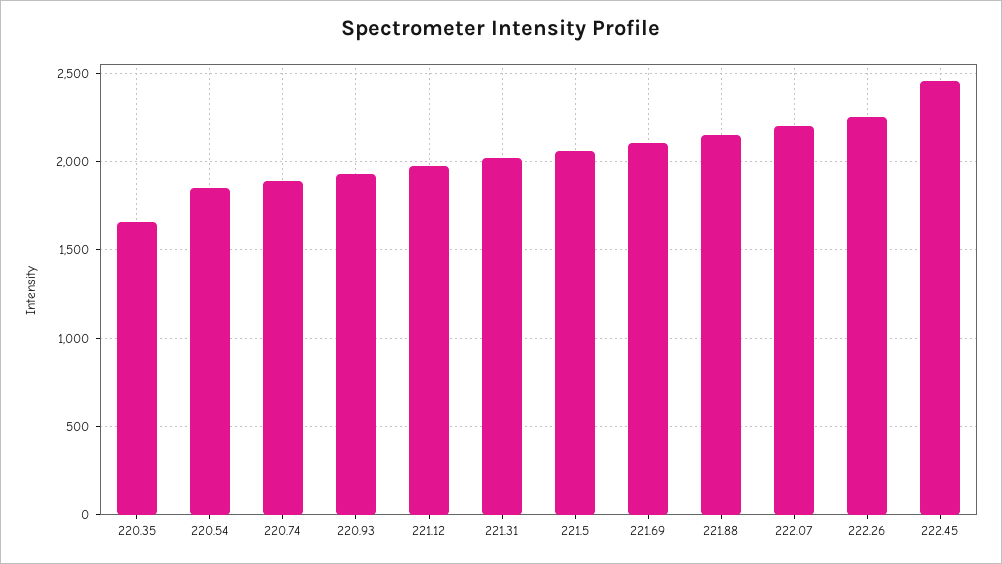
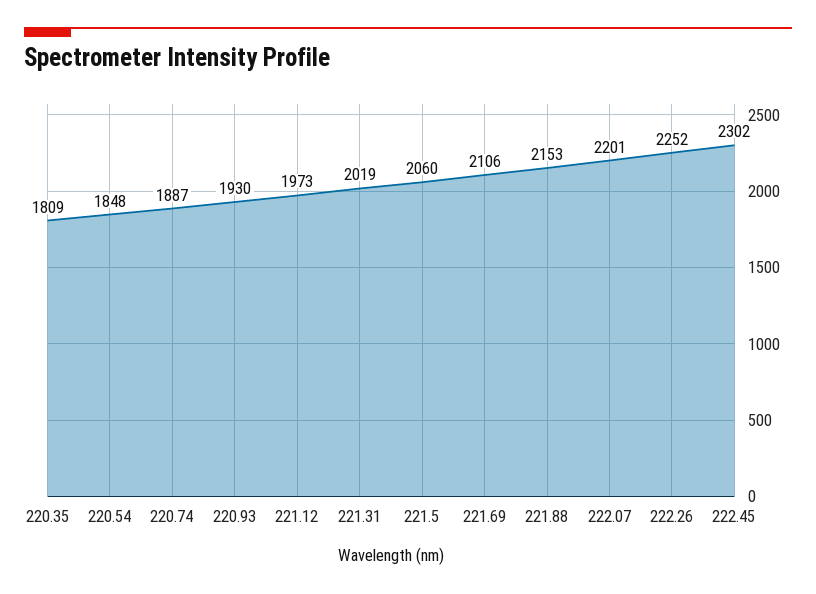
  {
-   "220.35": 1650,
+   "220.35": 1809,
    "220.54": 1848,
    "220.74": 1887,
    "220.93": 1930,
    "221.12": 1973,
    "221.31": 2019,
    "221.5": 2060,
    "221.69": 2106,
    "221.88": 2153,
    "222.07": 2201,
    "222.26": 2252,
-   "222.45": 2450
+   "222.45": 2302
  }

